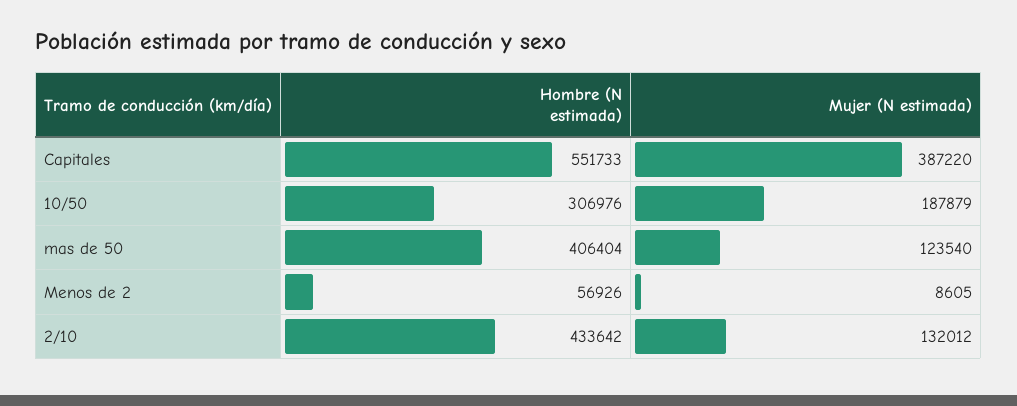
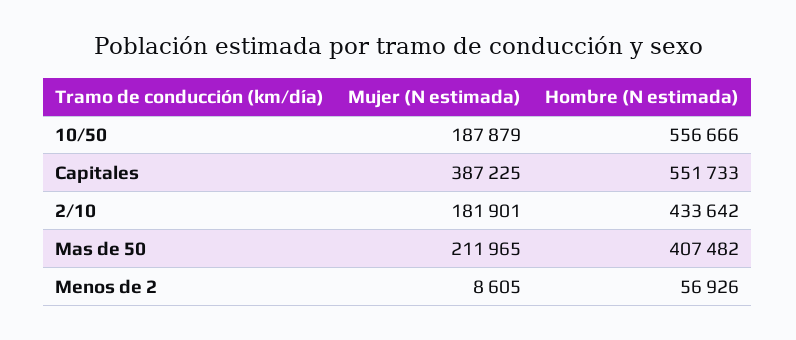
  {
    "Hombre (N estimada)": {
      "Capitales": 551733,
-     "10/50": 306976,
+     "10/50": 556666,
-     "mas de 50": 406404,
+     "mas de 50": 407482,
      "Menos de 2": 56926,
      "2/10": 433642
    },
    "Mujer (N estimada)": {
-     "Capitales": 387220,
+     "Capitales": 387225,
      "10/50": 187879,
-     "mas de 50": 123540,
+     "mas de 50": 211965,
      "Menos de 2": 8605,
-     "2/10": 132012
+     "2/10": 181901
    }
  }

